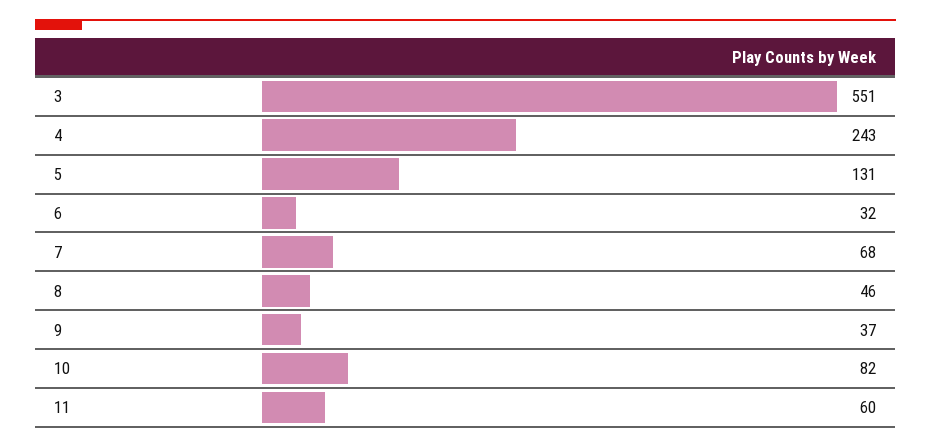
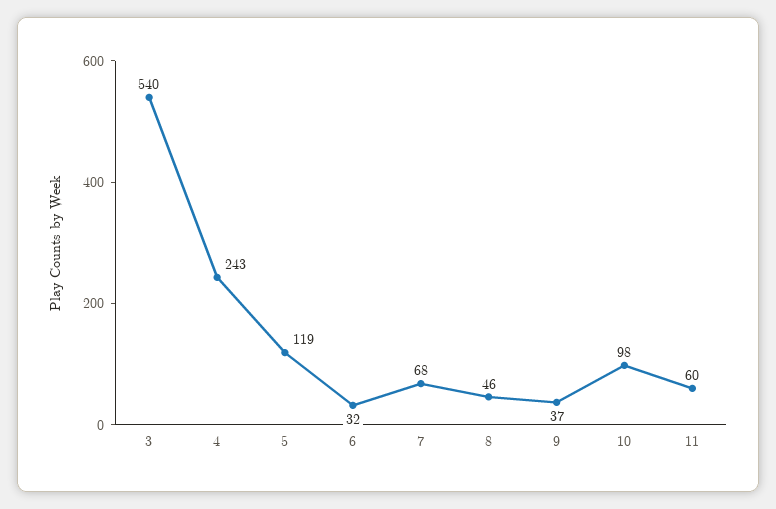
  {
-   "3": 551,
+   "3": 540,
    "4": 243,
-   "5": 131,
+   "5": 119,
    "6": 32,
    "7": 68,
    "8": 46,
    "9": 37,
-   "10": 82,
+   "10": 98,
    "11": 60
  }

